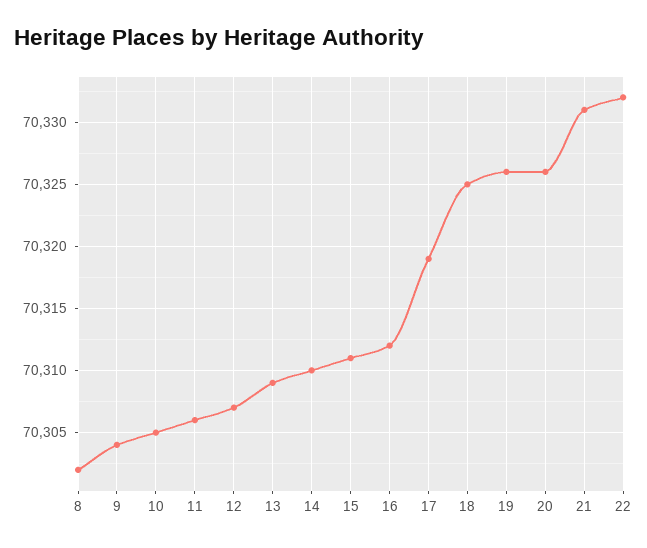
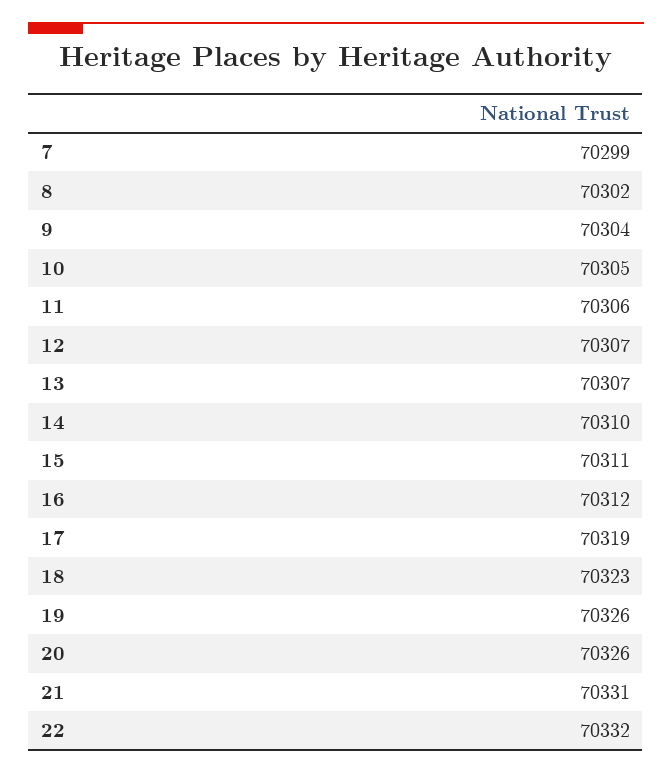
  {
    "8": 70302,
    "9": 70304,
    "10": 70305,
    "11": 70306,
    "12": 70307,
-   "13": 70309,
+   "13": 70307,
    "14": 70310,
    "15": 70311,
    "16": 70312,
    "17": 70319,
-   "18": 70325,
+   "18": 70323,
    "19": 70326,
    "20": 70326,
    "21": 70331,
-   "22": 70332
+   "22": 70332,
+   "7": 70299
  }

